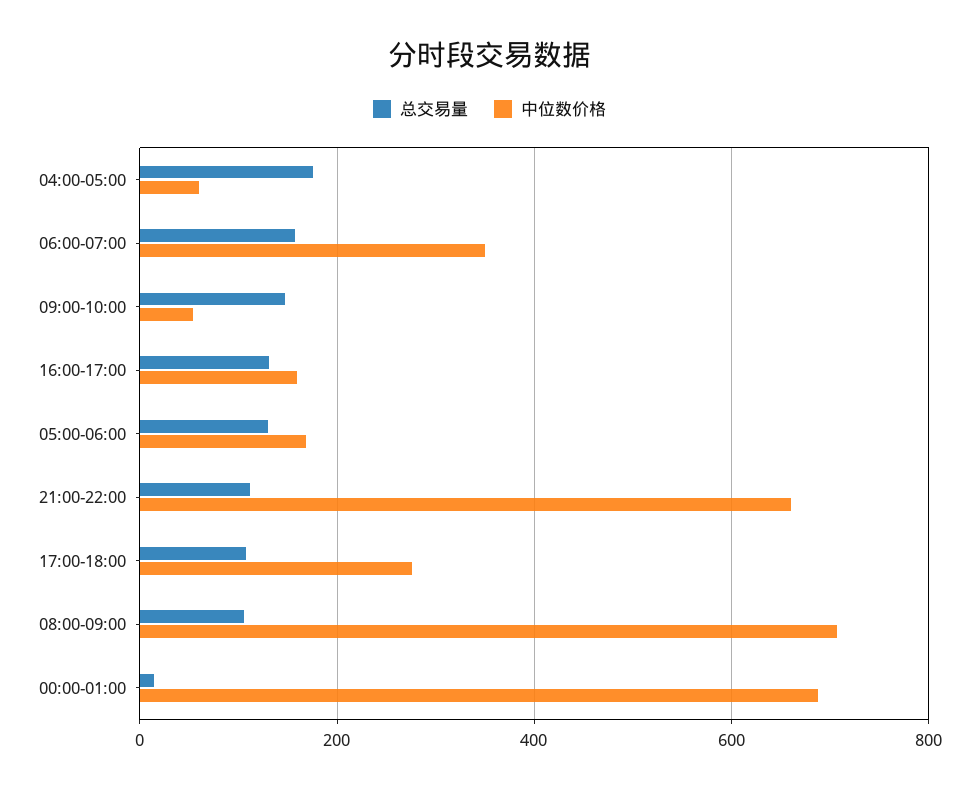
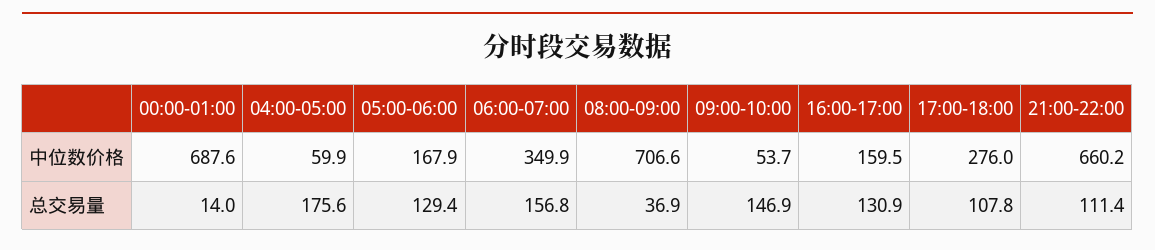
  {
    "总交易量": {
      "04:00-05:00": 175.6,
      "06:00-07:00": 156.8,
      "09:00-10:00": 146.9,
      "16:00-17:00": 130.9,
      "05:00-06:00": 129.4,
      "21:00-22:00": 111.4,
      "17:00-18:00": 107.8,
-     "08:00-09:00": 100,
+     "08:00-09:00": 36.9,
      "00:00-01:00": 14
    },
    "中位数价格": {
      "04:00-05:00": 59.9,
      "06:00-07:00": 349.9,
      "09:00-10:00": 53.7,
      "16:00-17:00": 159.5,
      "05:00-06:00": 167.9,
      "21:00-22:00": 660.2,
      "17:00-18:00": 276,
      "08:00-09:00": 706.6,
      "00:00-01:00": 687.6
    }
  }

